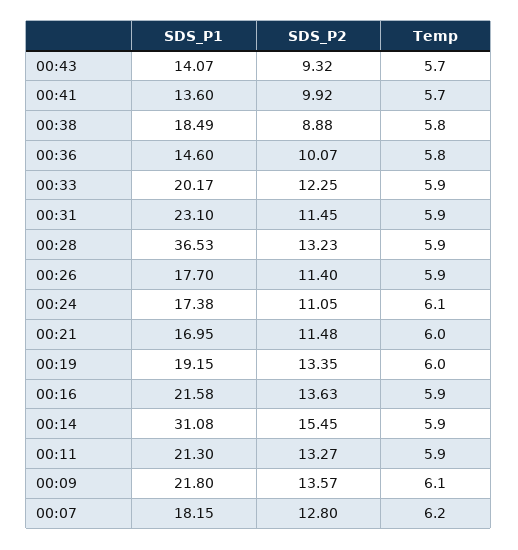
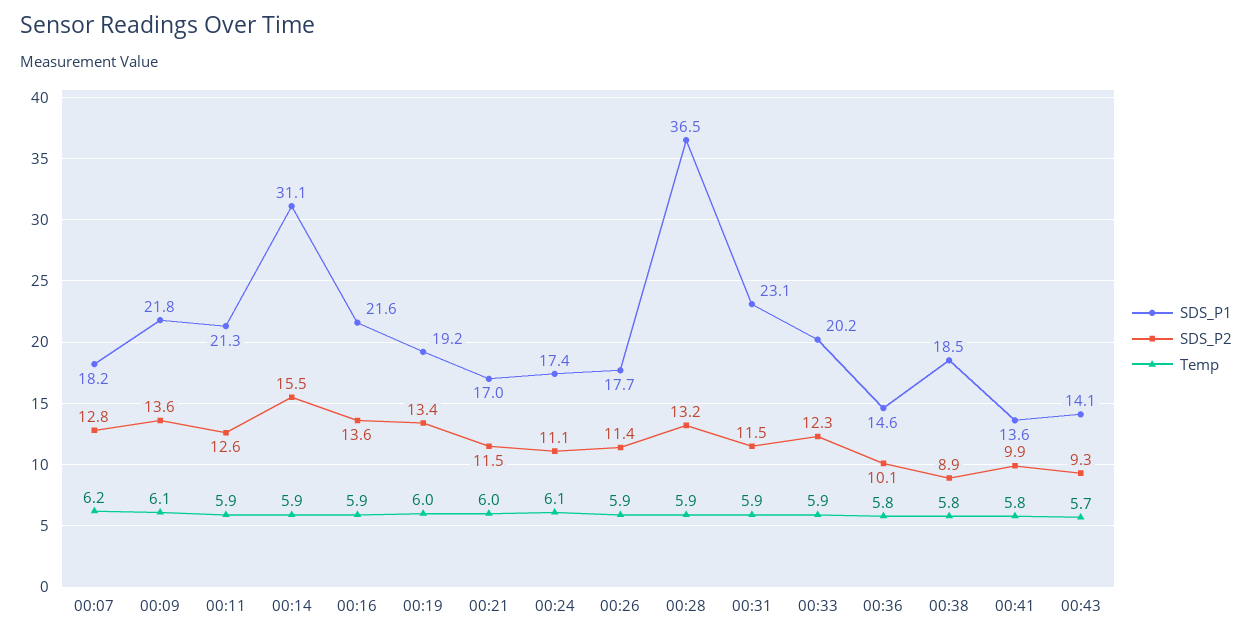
  {
    "SDS_P1": {
      "00:43": 14.07,
      "00:41": 13.6,
      "00:38": 18.49,
      "00:36": 14.6,
      "00:33": 20.17,
      "00:31": 23.1,
      "00:28": 36.53,
      "00:26": 17.7,
      "00:24": 17.38,
      "00:21": 16.95,
      "00:19": 19.15,
      "00:16": 21.58,
      "00:14": 31.08,
      "00:11": 21.3,
      "00:09": 21.8,
      "00:07": 18.15
    },
    "SDS_P2": {
      "00:43": 9.32,
      "00:41": 9.92,
      "00:38": 8.88,
      "00:36": 10.07,
      "00:33": 12.25,
      "00:31": 11.45,
      "00:28": 13.23,
      "00:26": 11.4,
      "00:24": 11.05,
      "00:21": 11.48,
      "00:19": 13.35,
      "00:16": 13.63,
      "00:14": 15.45,
-     "00:11": 13.27,
+     "00:11": 12.6,
      "00:09": 13.57,
      "00:07": 12.8
    },
    "Temp": {
      "00:43": 5.7,
-     "00:41": 5.7,
+     "00:41": 5.8,
      "00:38": 5.8,
      "00:36": 5.8,
      "00:33": 5.9,
      "00:31": 5.9,
      "00:28": 5.9,
      "00:26": 5.9,
      "00:24": 6.1,
      "00:21": 6,
      "00:19": 6,
      "00:16": 5.9,
      "00:14": 5.9,
      "00:11": 5.9,
      "00:09": 6.1,
      "00:07": 6.2
    }
  }

